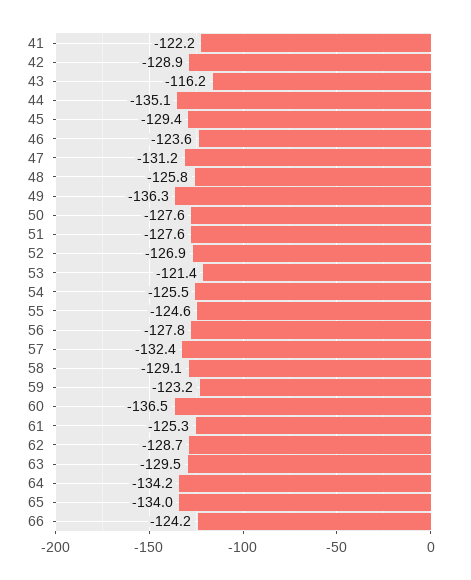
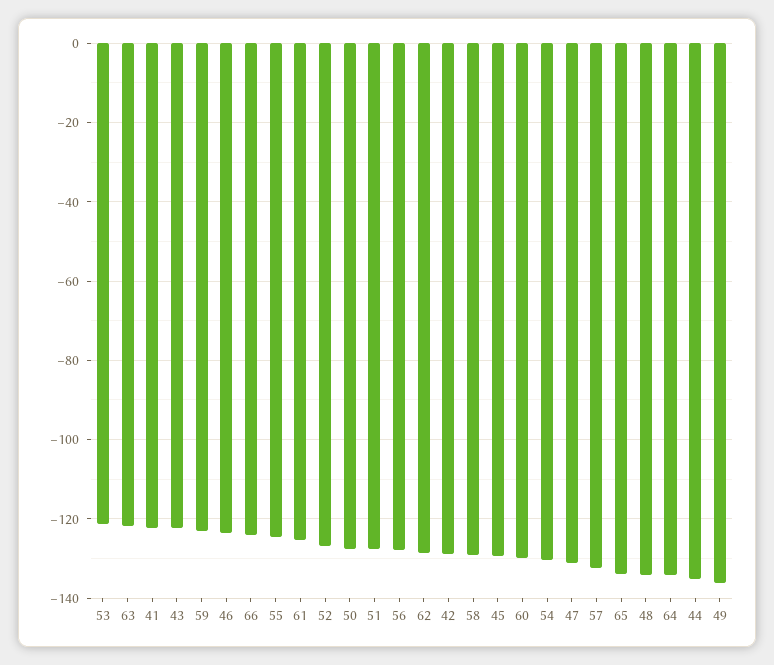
  {
    "41": -122.2,
    "42": -128.9,
-   "43": -116.2,
+   "43": -122,
    "44": -135.1,
    "45": -129.4,
    "46": -123.6,
    "47": -131.2,
-   "48": -125.8,
+   "48": -134,
    "49": -136.3,
    "50": -127.6,
    "51": -127.6,
    "52": -126.9,
    "53": -121.4,
-   "54": -125.5,
+   "54": -130,
    "55": -124.6,
    "56": -127.8,
    "57": -132.4,
    "58": -129.1,
    "59": -123.2,
-   "60": -136.5,
+   "60": -130,
    "61": -125.3,
    "62": -128.7,
-   "63": -129.5,
+   "63": -122,
    "64": -134.2,
    "65": -134,
    "66": -124.2
  }

